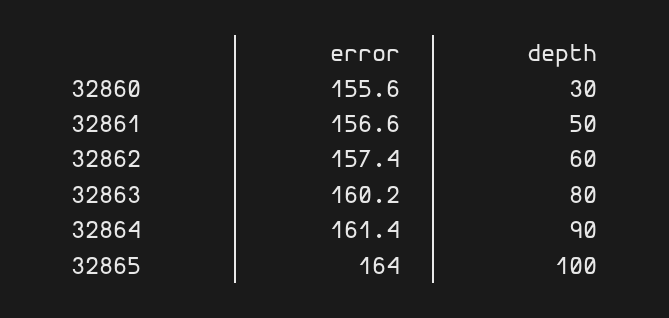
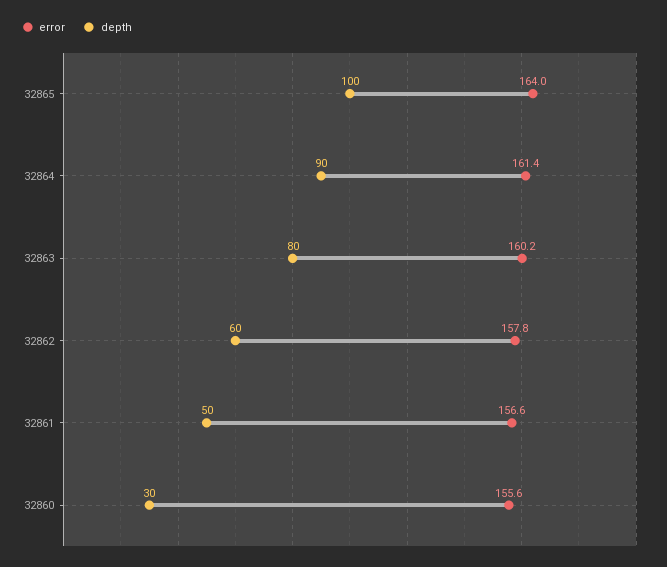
  {
    "error": {
      "32860": 155.6,
      "32861": 156.6,
-     "32862": 157.4,
+     "32862": 157.8,
      "32863": 160.2,
      "32864": 161.4,
      "32865": 164
    },
    "depth": {
      "32860": 30,
      "32861": 50,
      "32862": 60,
      "32863": 80,
      "32864": 90,
      "32865": 100
    }
  }

